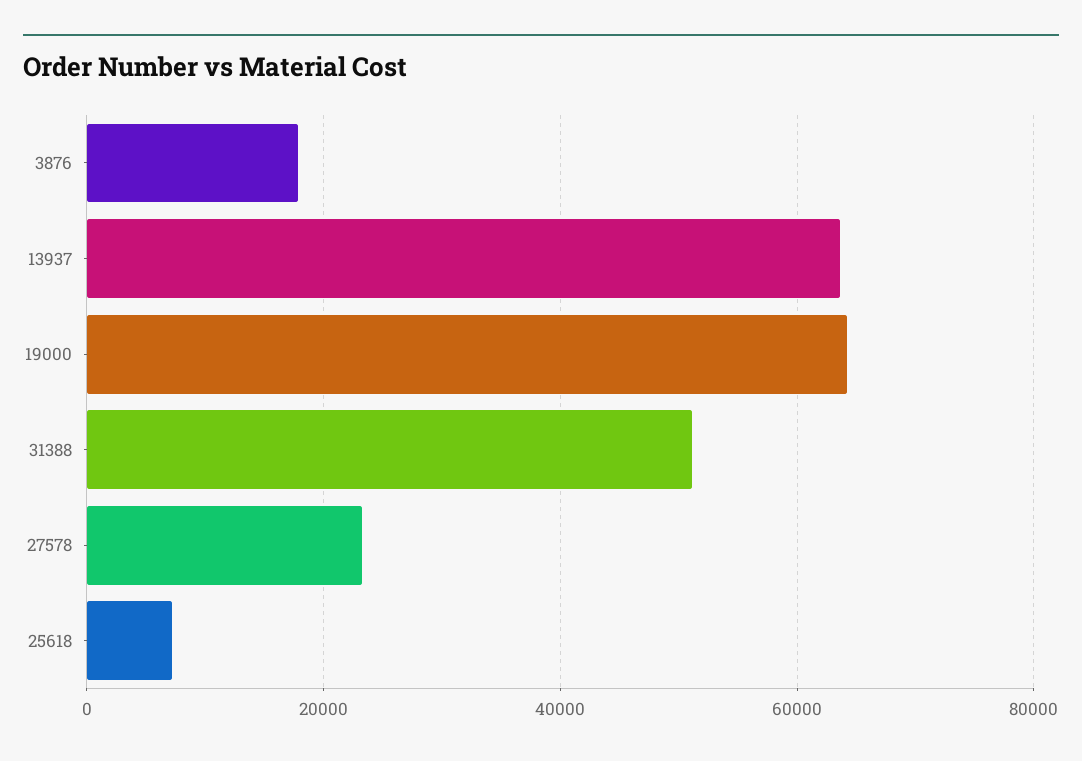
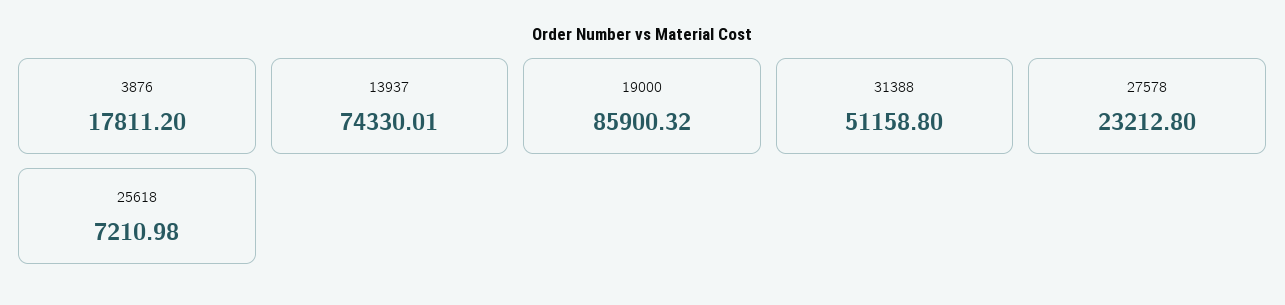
  {
    "3876": 17811.2,
-   "13937": 64000,
+   "13937": 74330.01,
-   "19000": 64000,
+   "19000": 85900.32,
    "31388": 51158.8,
    "27578": 23212.8,
    "25618": 7210.98
  }

